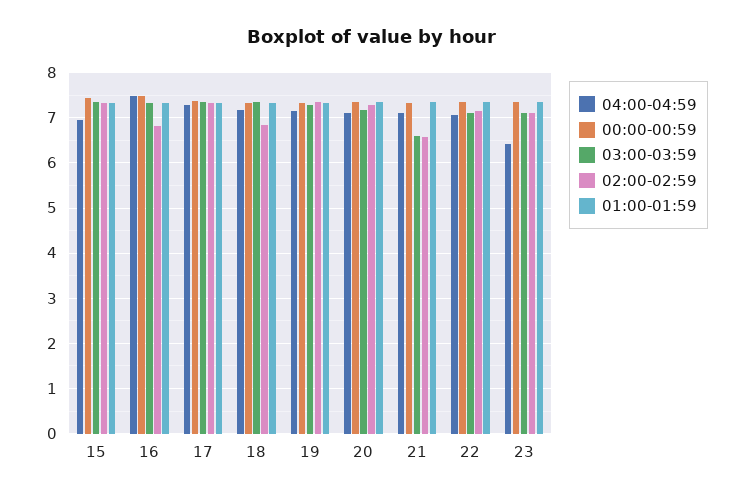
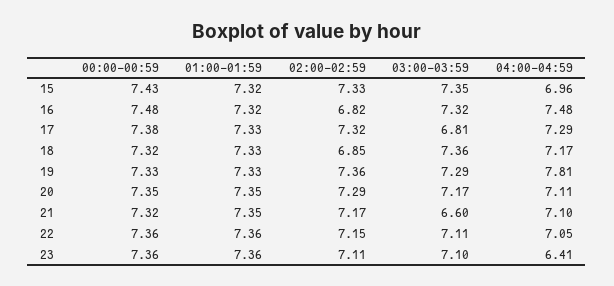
  {
    "04:00-04:59": {
      "15": 6.96,
      "16": 7.48,
      "17": 7.29,
      "18": 7.17,
-     "19": 7.2,
+     "19": 7.81,
      "20": 7.11,
      "21": 7.1,
      "22": 7.05,
      "23": 6.41
    },
    "00:00-00:59": {
      "15": 7.43,
      "16": 7.48,
      "17": 7.38,
      "18": 7.32,
      "19": 7.33,
      "20": 7.35,
      "21": 7.32,
      "22": 7.36,
      "23": 7.36
    },
    "03:00-03:59": {
      "15": 7.35,
      "16": 7.32,
-     "17": 7.4,
+     "17": 6.81,
      "18": 7.36,
      "19": 7.29,
      "20": 7.17,
      "21": 6.6,
      "22": 7.11,
      "23": 7.1
    },
    "02:00-02:59": {
      "15": 7.33,
      "16": 6.82,
      "17": 7.32,
      "18": 6.85,
      "19": 7.36,
      "20": 7.29,
-     "21": 6.6,
+     "21": 7.17,
      "22": 7.15,
      "23": 7.11
    },
    "01:00-01:59": {
      "15": 7.32,
      "16": 7.32,
      "17": 7.33,
      "18": 7.33,
      "19": 7.33,
      "20": 7.35,
      "21": 7.35,
      "22": 7.36,
      "23": 7.36
    }
  }

